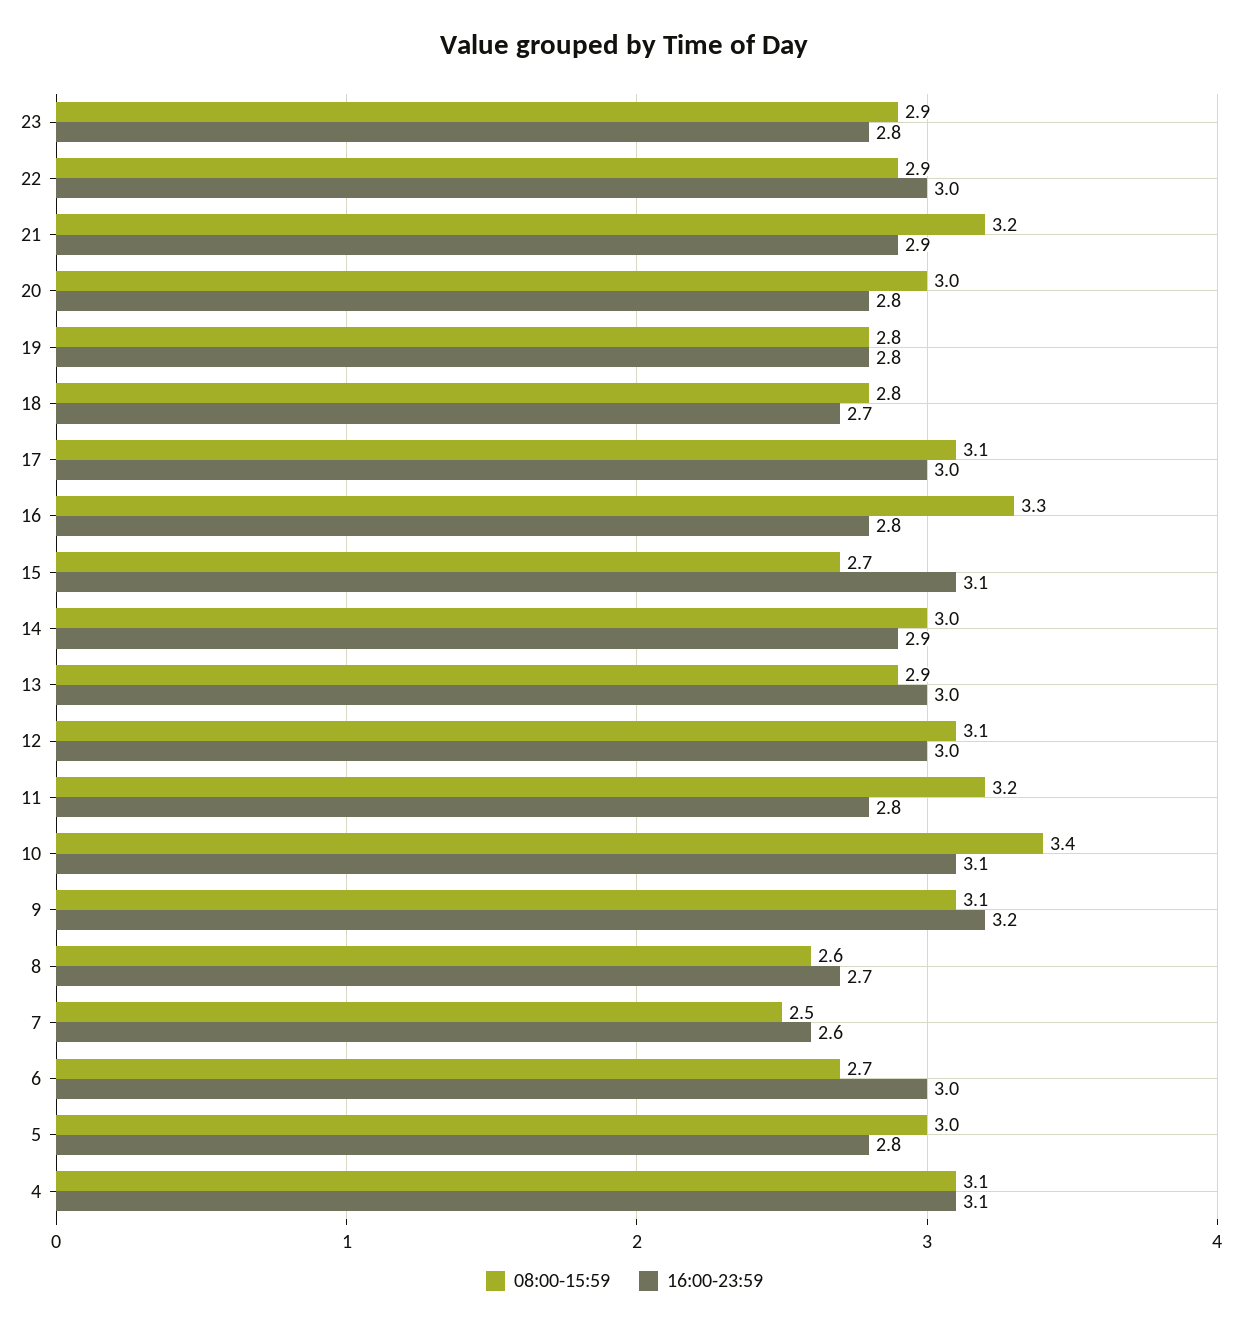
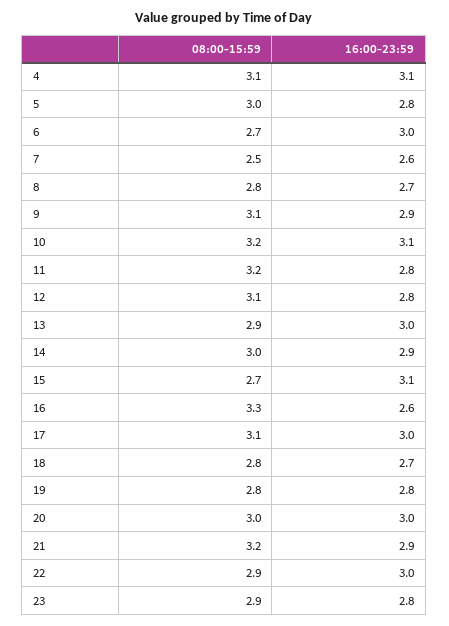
  {
    "08:00-15:59": {
      "23": 2.9,
      "22": 2.9,
      "21": 3.2,
      "20": 3,
      "19": 2.8,
      "18": 2.8,
      "17": 3.1,
      "16": 3.3,
      "15": 2.7,
      "14": 3,
      "13": 2.9,
      "12": 3.1,
      "11": 3.2,
-     "10": 3.4,
+     "10": 3.2,
      "9": 3.1,
-     "8": 2.6,
+     "8": 2.8,
      "7": 2.5,
      "6": 2.7,
      "5": 3,
      "4": 3.1
    },
    "16:00-23:59": {
      "23": 2.8,
      "22": 3,
      "21": 2.9,
-     "20": 2.8,
+     "20": 3,
      "19": 2.8,
      "18": 2.7,
      "17": 3,
-     "16": 2.8,
+     "16": 2.6,
      "15": 3.1,
      "14": 2.9,
      "13": 3,
-     "12": 3,
+     "12": 2.8,
      "11": 2.8,
      "10": 3.1,
-     "9": 3.2,
+     "9": 2.9,
      "8": 2.7,
      "7": 2.6,
      "6": 3,
      "5": 2.8,
      "4": 3.1
    }
  }

